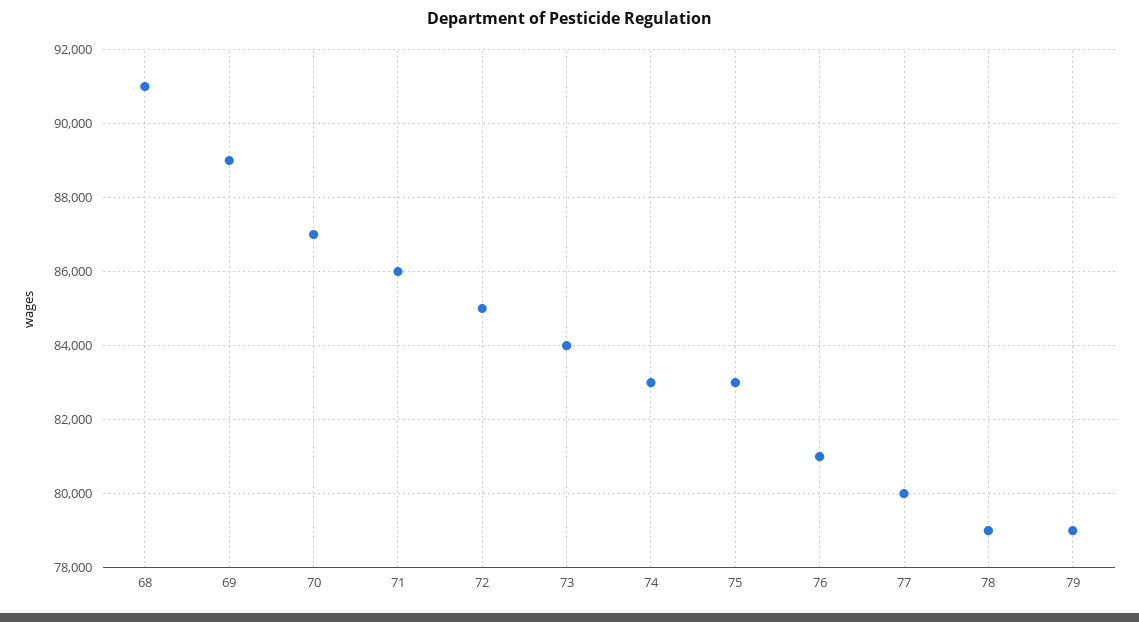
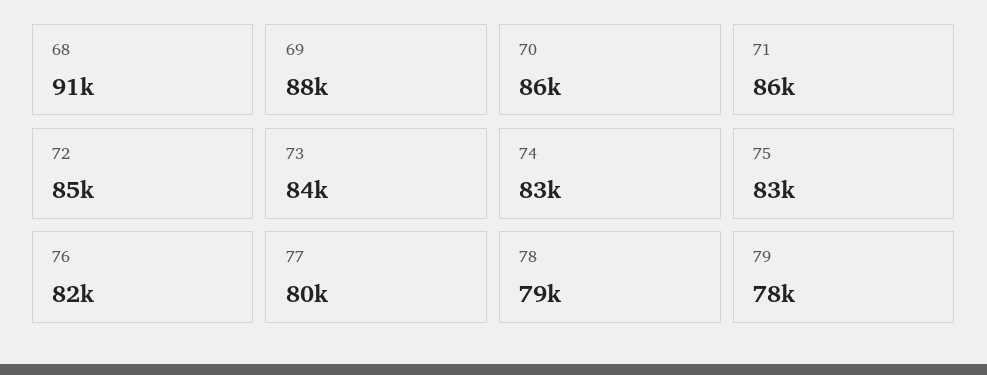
  {
    "68": 91000,
-   "69": 89000,
+   "69": 88000,
-   "70": 87000,
+   "70": 86000,
    "71": 86000,
    "72": 85000,
    "73": 84000,
    "74": 83000,
    "75": 83000,
-   "76": 81000,
+   "76": 82000,
    "77": 80000,
    "78": 79000,
-   "79": 79000
+   "79": 78000
  }

